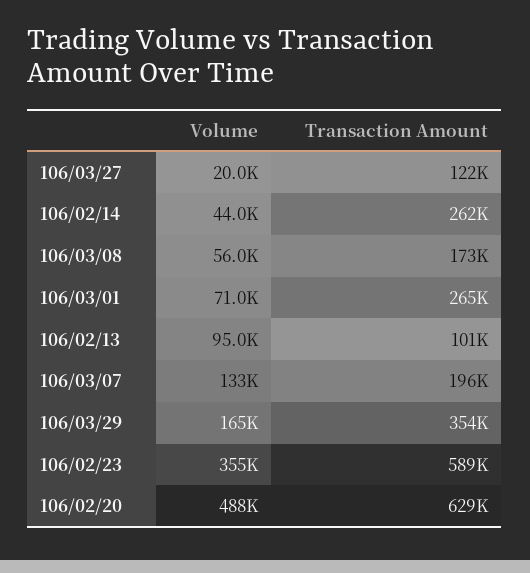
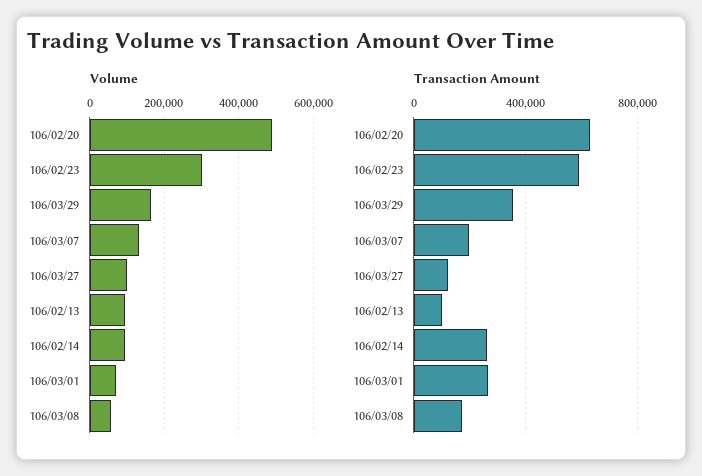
  {
    "Volume": {
-     "106/03/27": 20000,
+     "106/03/27": 100000,
-     "106/02/14": 44000,
+     "106/02/14": 100000,
      "106/03/08": 56000,
      "106/03/01": 71000,
      "106/02/13": 95000,
      "106/03/07": 133000,
      "106/03/29": 165000,
-     "106/02/23": 355000,
+     "106/02/23": 300000,
      "106/02/20": 488000
    },
    "Transaction Amount": {
      "106/03/27": 122000,
      "106/02/14": 262000,
      "106/03/08": 173000,
      "106/03/01": 265000,
      "106/02/13": 101000,
      "106/03/07": 196000,
      "106/03/29": 354000,
      "106/02/23": 589000,
      "106/02/20": 629000
    }
  }

